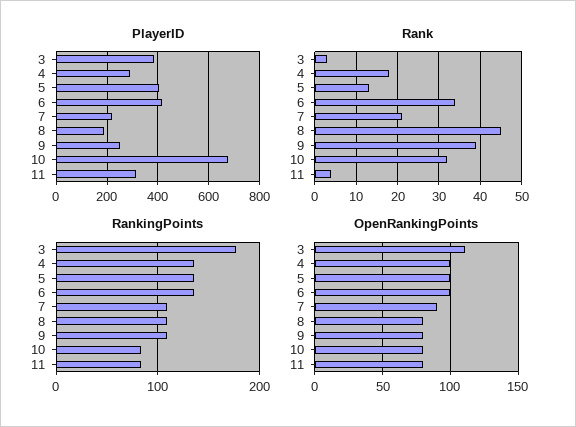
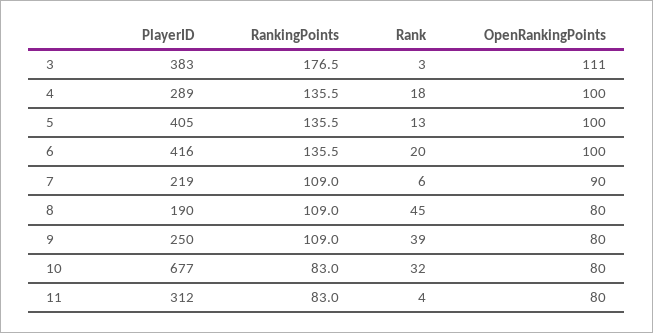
  {
    "PlayerID": {
      "3": 383,
      "4": 289,
      "5": 405,
      "6": 416,
      "7": 219,
      "8": 190,
      "9": 250,
      "10": 677,
      "11": 312
    },
    "Rank": {
      "3": 3,
      "4": 18,
      "5": 13,
-     "6": 35,
+     "6": 20,
-     "7": 20,
+     "7": 6,
      "8": 45,
      "9": 39,
      "10": 32,
      "11": 4
    },
    "RankingPoints": {
      "3": 176.5,
      "4": 135.5,
      "5": 135.5,
      "6": 135.5,
      "7": 109,
      "8": 109,
      "9": 109,
      "10": 83,
      "11": 83
    },
    "OpenRankingPoints": {
      "3": 111,
      "4": 100,
      "5": 100,
      "6": 100,
      "7": 90,
      "8": 80,
      "9": 80,
      "10": 80,
      "11": 80
    }
  }

